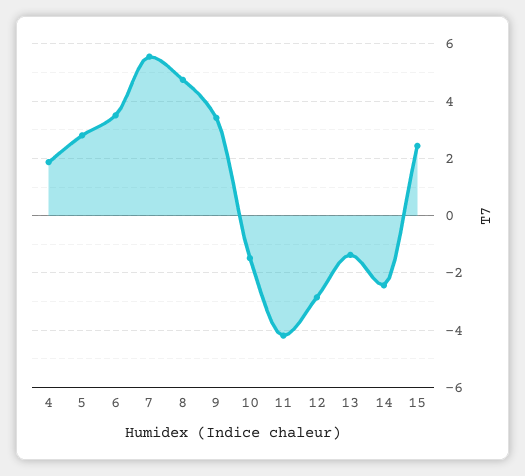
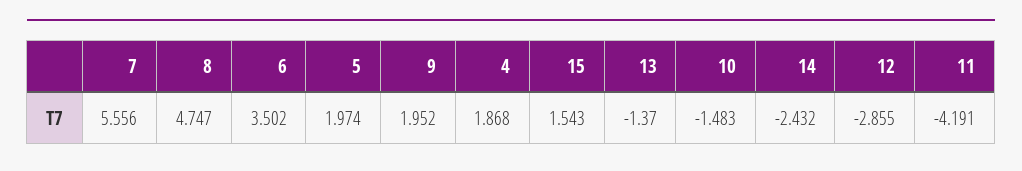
  {
    "4": 1.868,
-   "5": 2.75,
+   "5": 1.974,
    "6": 3.502,
    "7": 5.556,
    "8": 4.747,
-   "9": 3.5,
+   "9": 1.952,
    "10": -1.483,
    "11": -4.191,
    "12": -2.855,
    "13": -1.37,
    "14": -2.432,
-   "15": 2.5
+   "15": 1.543
  }

